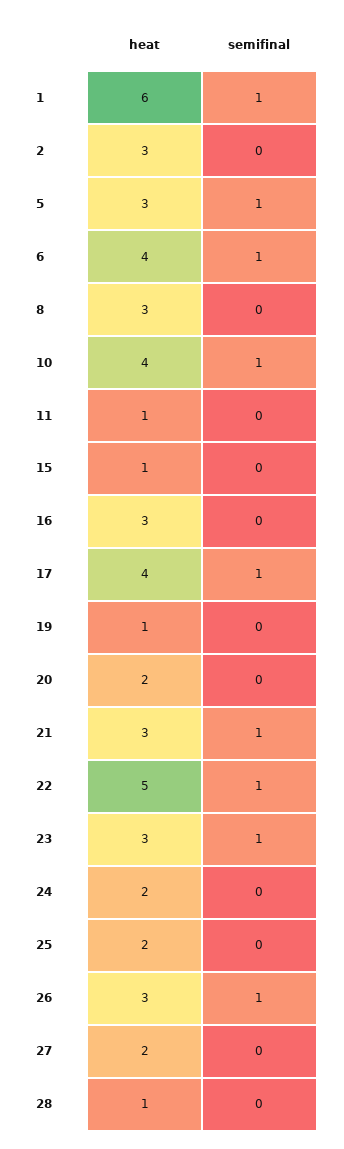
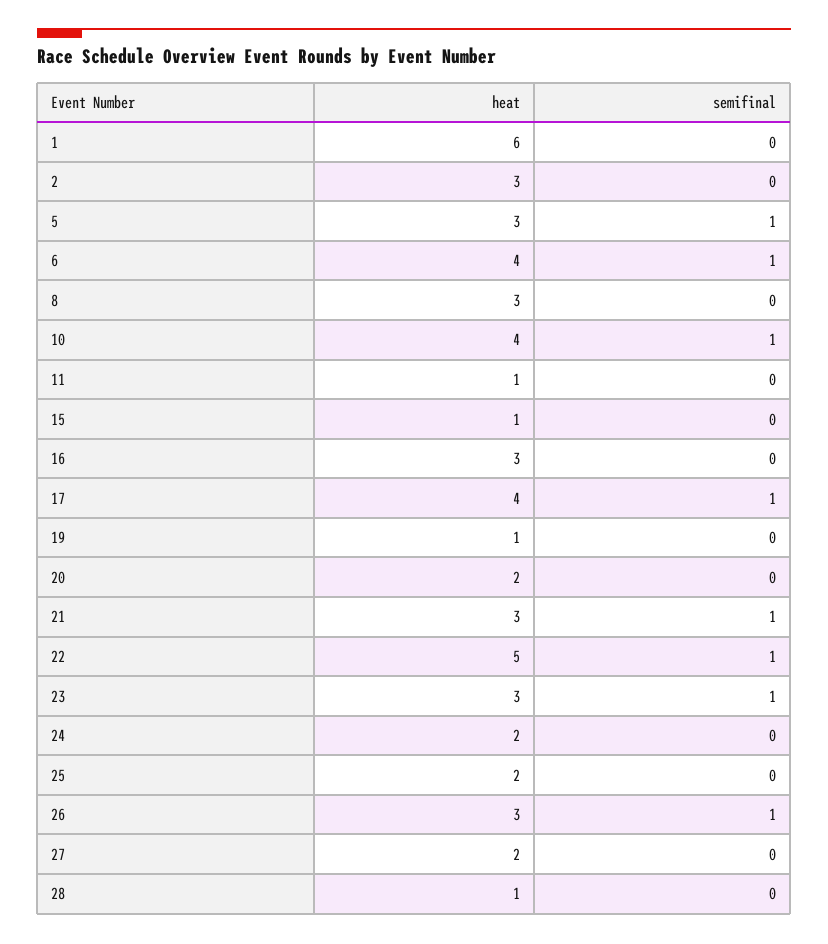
  {
    "heat": {
      "1": 6,
      "2": 3,
      "5": 3,
      "6": 4,
      "8": 3,
      "10": 4,
      "11": 1,
      "15": 1,
      "16": 3,
      "17": 4,
      "19": 1,
      "20": 2,
      "21": 3,
      "22": 5,
      "23": 3,
      "24": 2,
      "25": 2,
      "26": 3,
      "27": 2,
      "28": 1
    },
    "semifinal": {
-     "1": 1,
+     "1": 0,
      "2": 0,
      "5": 1,
      "6": 1,
      "8": 0,
      "10": 1,
      "11": 0,
      "15": 0,
      "16": 0,
      "17": 1,
      "19": 0,
      "20": 0,
      "21": 1,
      "22": 1,
      "23": 1,
      "24": 0,
      "25": 0,
      "26": 1,
      "27": 0,
      "28": 0
    }
  }

